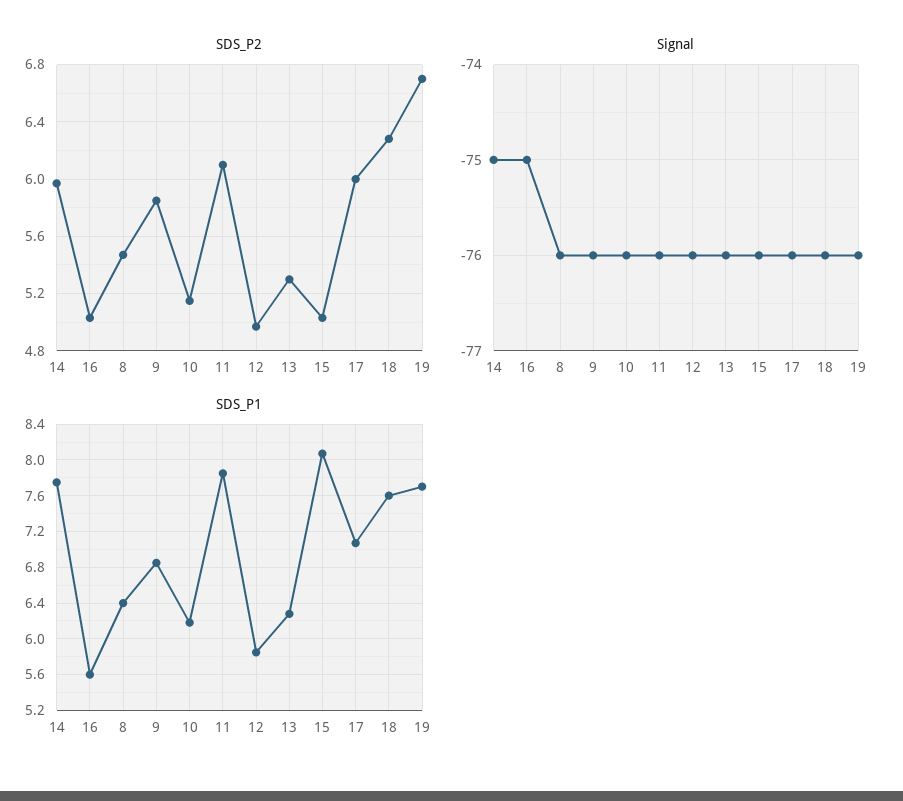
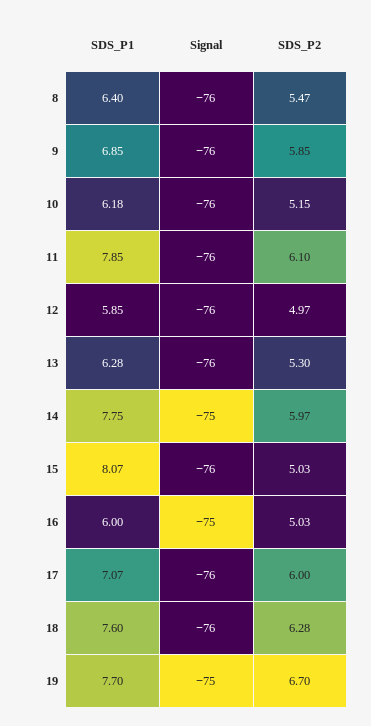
  {
    "SDS_P2": {
      "14": 5.97,
      "16": 5.03,
      "8": 5.47,
      "9": 5.85,
      "10": 5.15,
      "11": 6.1,
      "12": 4.97,
      "13": 5.3,
      "15": 5.03,
      "17": 6,
      "18": 6.28,
      "19": 6.7
    },
    "Signal": {
      "14": -75,
      "16": -75,
      "8": -76,
      "9": -76,
      "10": -76,
      "11": -76,
      "12": -76,
      "13": -76,
      "15": -76,
      "17": -76,
      "18": -76,
-     "19": -76
+     "19": -75
    },
    "SDS_P1": {
      "14": 7.75,
-     "16": 5.6,
+     "16": 6,
      "8": 6.4,
      "9": 6.85,
      "10": 6.18,
      "11": 7.85,
      "12": 5.85,
      "13": 6.28,
      "15": 8.07,
      "17": 7.07,
      "18": 7.6,
      "19": 7.7
    }
  }

